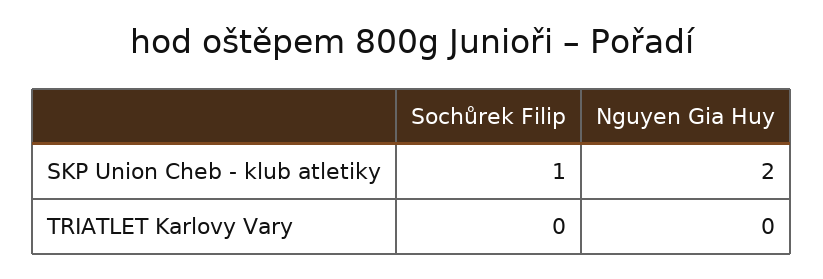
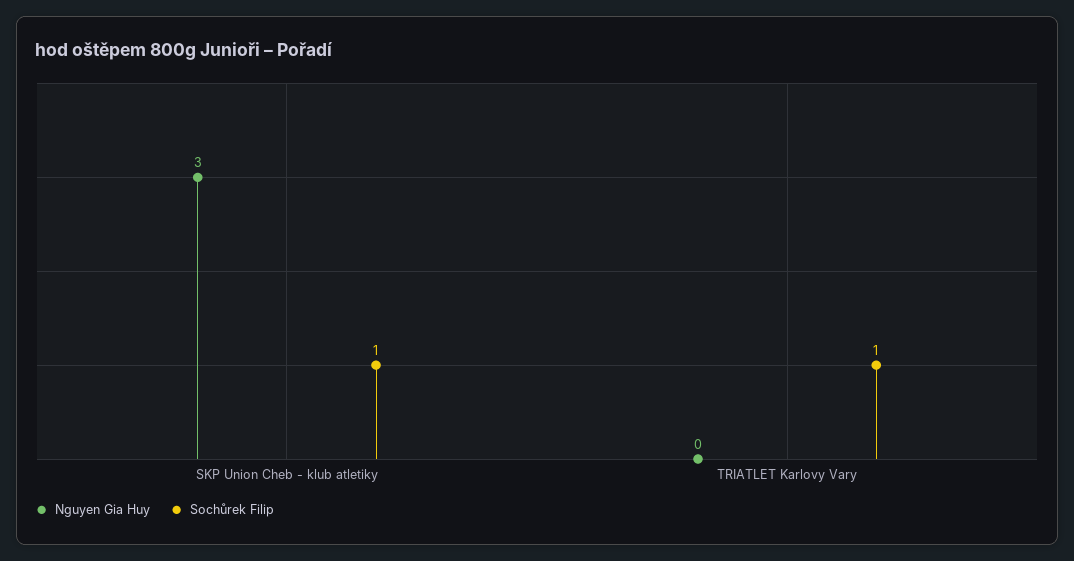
  {
    "Sochůrek Filip": {
      "SKP Union Cheb - klub atletiky": 1,
-     "TRIATLET Karlovy Vary": 0
+     "TRIATLET Karlovy Vary": 1
    },
    "Nguyen Gia Huy": {
-     "SKP Union Cheb - klub atletiky": 2,
+     "SKP Union Cheb - klub atletiky": 3,
      "TRIATLET Karlovy Vary": 0
    }
  }

